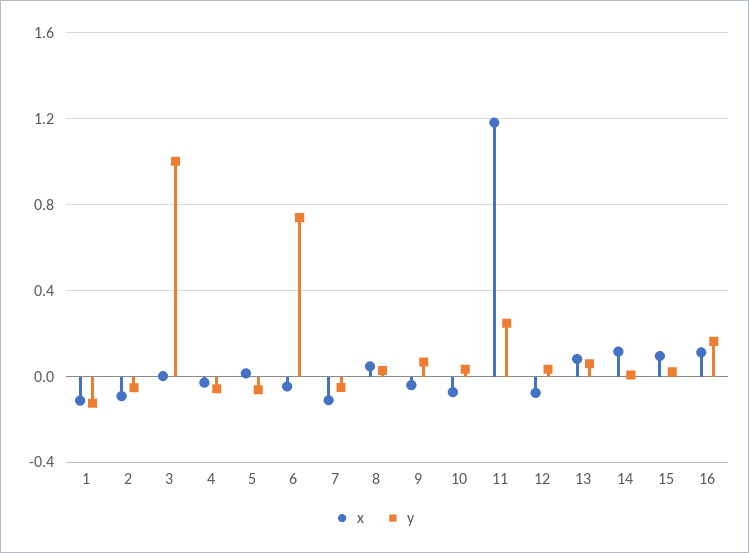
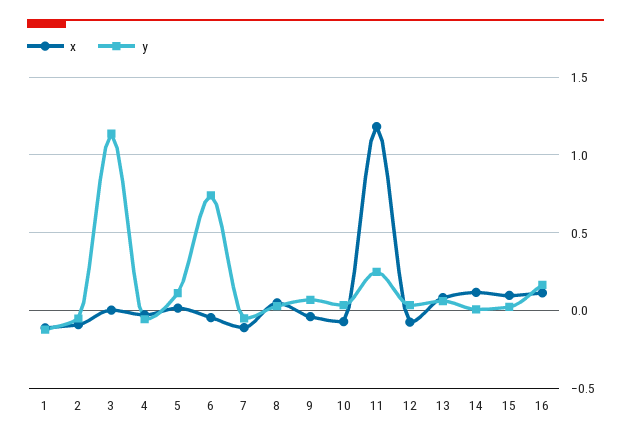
  {
    "x": {
      "1": -0.1,
      "2": -0.1,
      "3": 0,
      "4": -0.05,
      "5": 0,
      "6": -0.05,
      "7": -0.1,
      "8": 0.05,
      "9": -0.05,
      "10": -0.05,
      "11": 1.2,
      "12": -0.1,
      "13": 0.1,
      "14": 0.1,
      "15": 0.1,
      "16": 0.1
    },
    "y": {
      "1": -0.1,
      "2": -0.05,
-     "3": 1,
+     "3": 1.15,
      "4": -0.05,
-     "5": -0.05,
+     "5": 0.1,
      "6": 0.75,
      "7": -0.05,
      "8": 0.05,
      "9": 0.05,
      "10": 0.05,
      "11": 0.25,
      "12": 0.05,
      "13": 0.05,
      "14": 0,
      "15": 0,
      "16": 0.15
    }
  }

